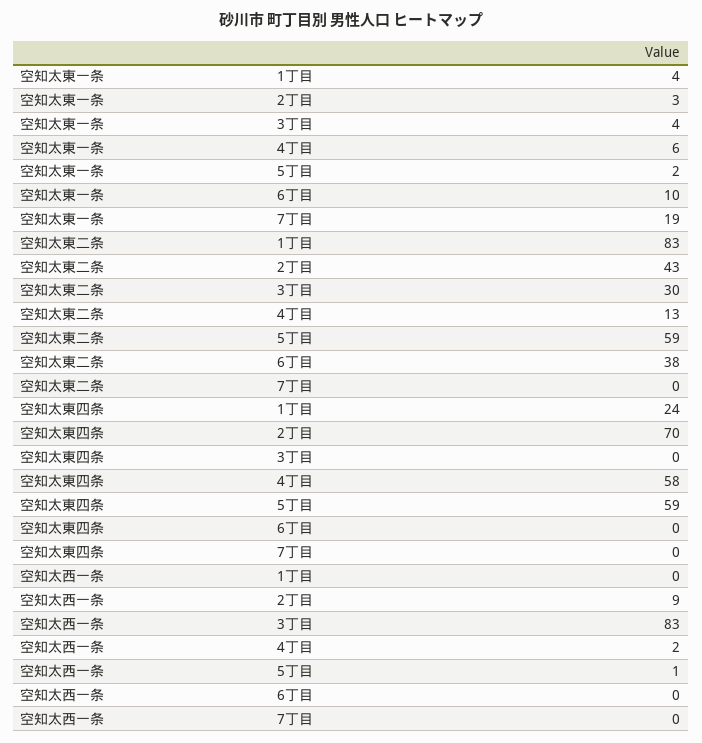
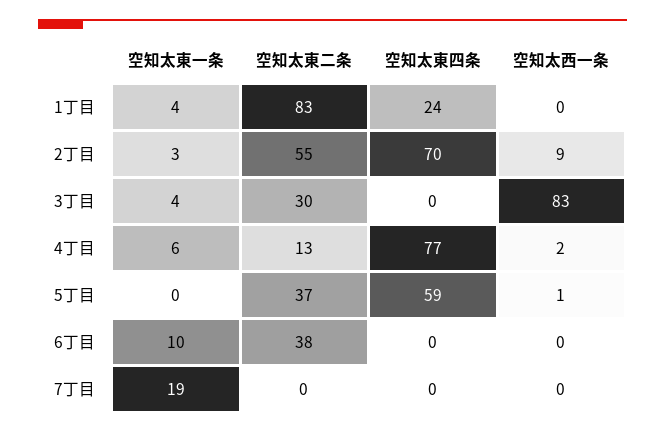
  {
    "空知太東一条": {
      "1丁目": 4,
      "2丁目": 3,
      "3丁目": 4,
      "4丁目": 6,
-     "5丁目": 2,
+     "5丁目": 0,
      "6丁目": 10,
      "7丁目": 19
    },
    "空知太東二条": {
      "1丁目": 83,
-     "2丁目": 43,
+     "2丁目": 55,
      "3丁目": 30,
      "4丁目": 13,
-     "5丁目": 59,
+     "5丁目": 37,
      "6丁目": 38,
      "7丁目": 0
    },
    "空知太東四条": {
      "1丁目": 24,
      "2丁目": 70,
      "3丁目": 0,
-     "4丁目": 58,
+     "4丁目": 77,
      "5丁目": 59,
      "6丁目": 0,
      "7丁目": 0
    },
    "空知太西一条": {
      "1丁目": 0,
      "2丁目": 9,
      "3丁目": 83,
      "4丁目": 2,
      "5丁目": 1,
      "6丁目": 0,
      "7丁目": 0
    }
  }

